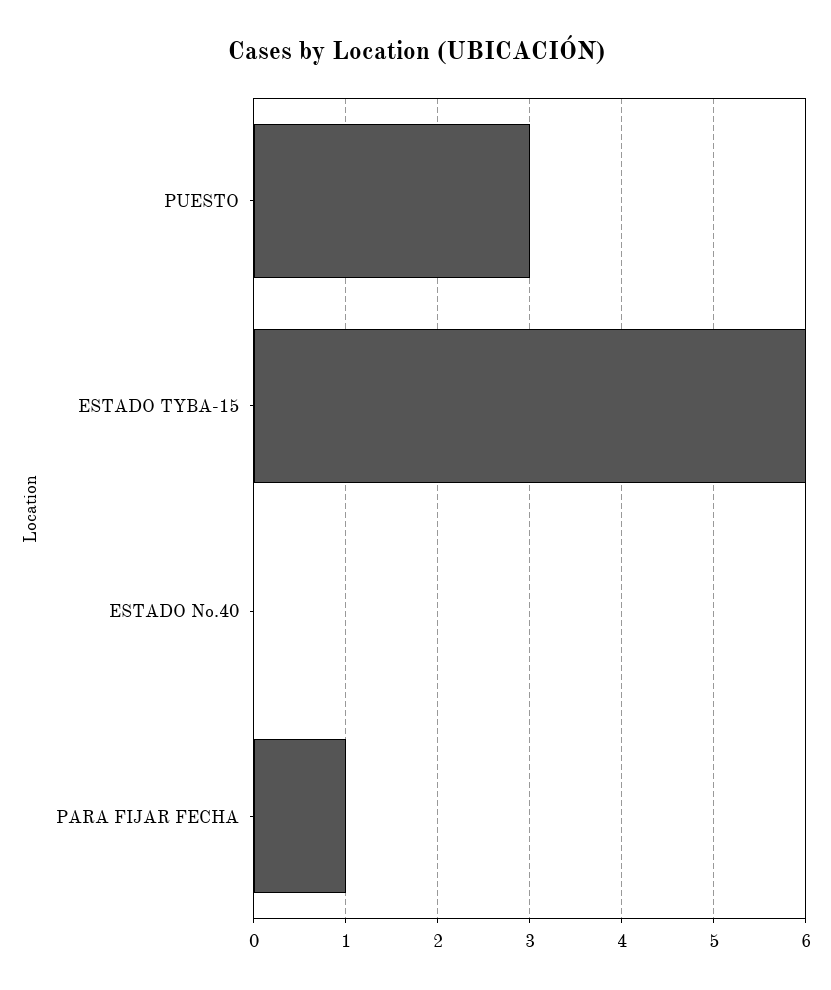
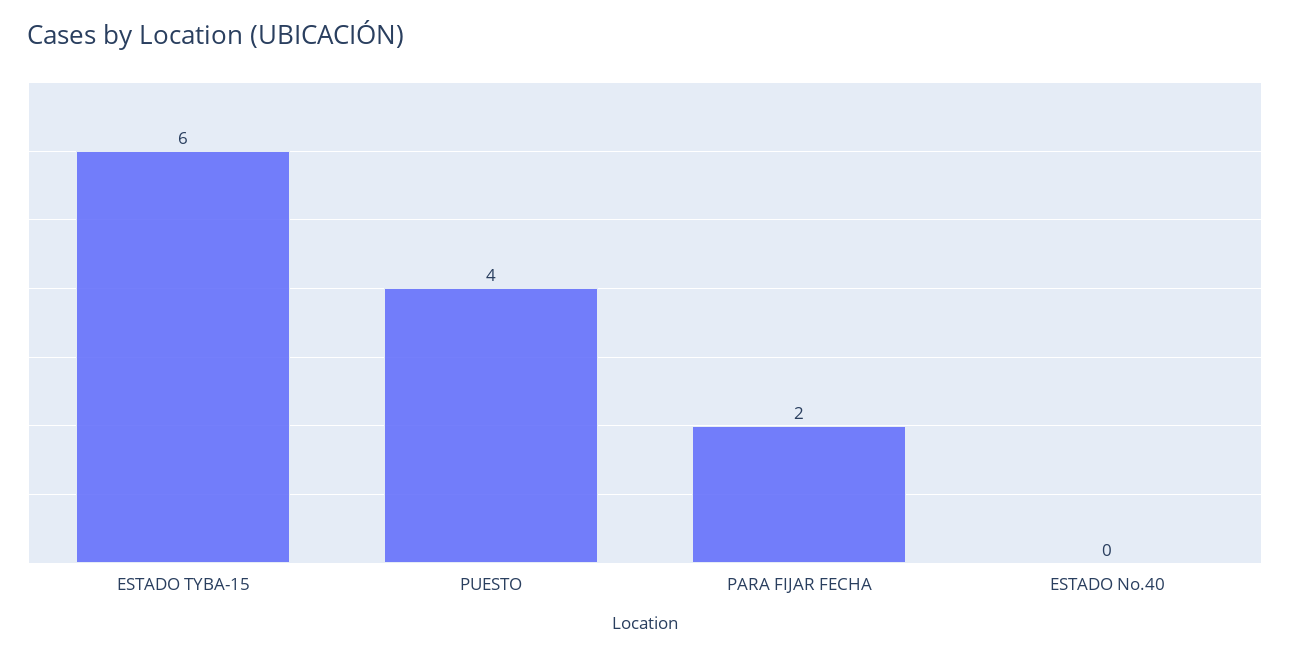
  {
-   "PUESTO": 3,
+   "PUESTO": 4,
    "ESTADO TYBA-15": 6,
    "ESTADO No.40": 0,
-   "PARA FIJAR FECHA": 1
+   "PARA FIJAR FECHA": 2
  }

